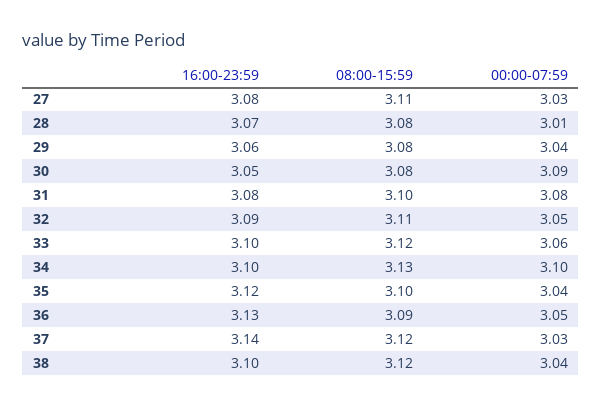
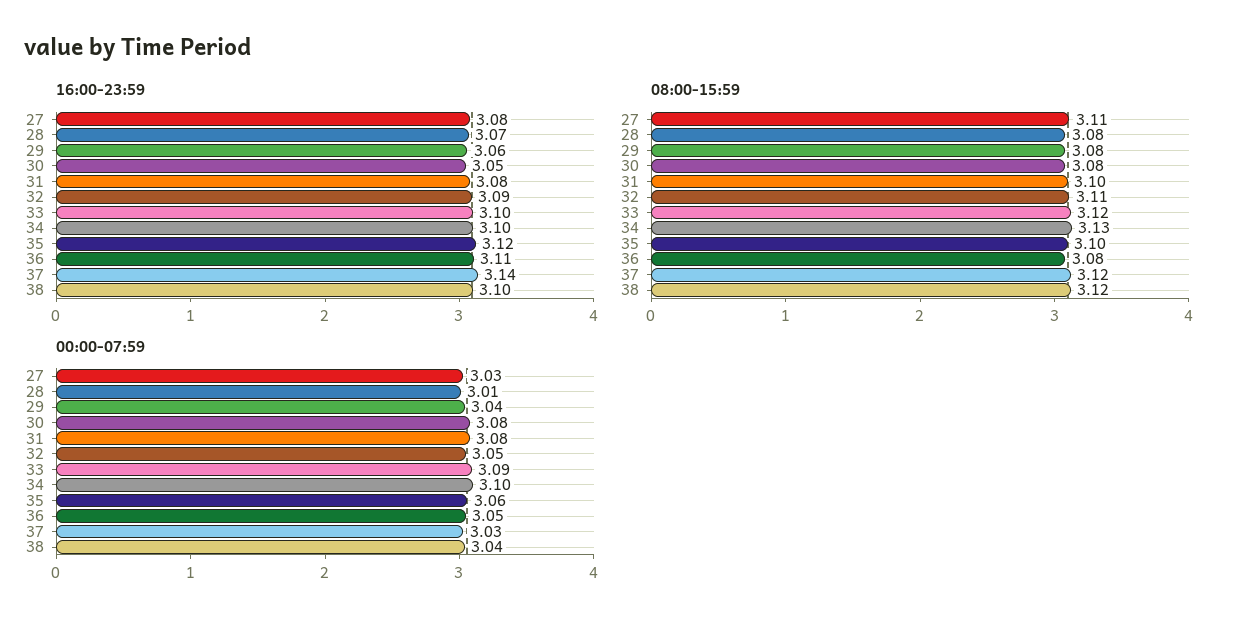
  {
    "16:00-23:59": {
      "27": 3.08,
      "28": 3.07,
      "29": 3.06,
      "30": 3.05,
      "31": 3.08,
      "32": 3.09,
      "33": 3.1,
      "34": 3.1,
      "35": 3.12,
-     "36": 3.13,
+     "36": 3.11,
      "37": 3.14,
      "38": 3.1
    },
    "08:00-15:59": {
      "27": 3.11,
      "28": 3.08,
      "29": 3.08,
      "30": 3.08,
      "31": 3.1,
      "32": 3.11,
      "33": 3.12,
      "34": 3.13,
      "35": 3.1,
-     "36": 3.09,
+     "36": 3.08,
      "37": 3.12,
      "38": 3.12
    },
    "00:00-07:59": {
      "27": 3.03,
      "28": 3.01,
      "29": 3.04,
-     "30": 3.09,
+     "30": 3.08,
      "31": 3.08,
      "32": 3.05,
-     "33": 3.06,
+     "33": 3.09,
      "34": 3.1,
-     "35": 3.04,
+     "35": 3.06,
      "36": 3.05,
      "37": 3.03,
      "38": 3.04
    }
  }

